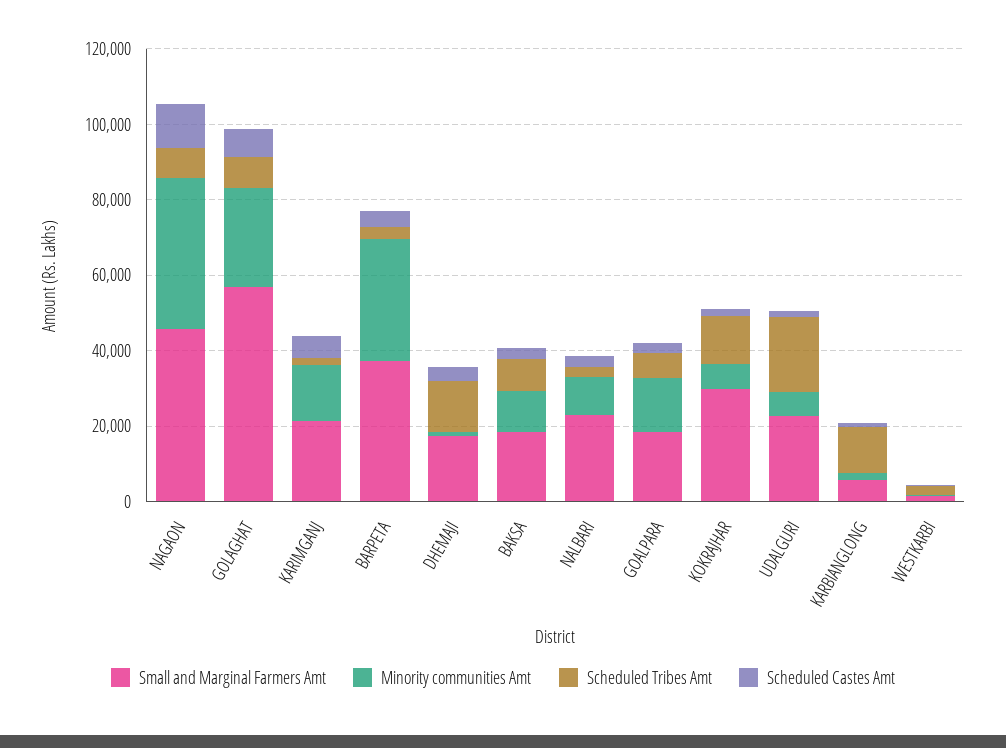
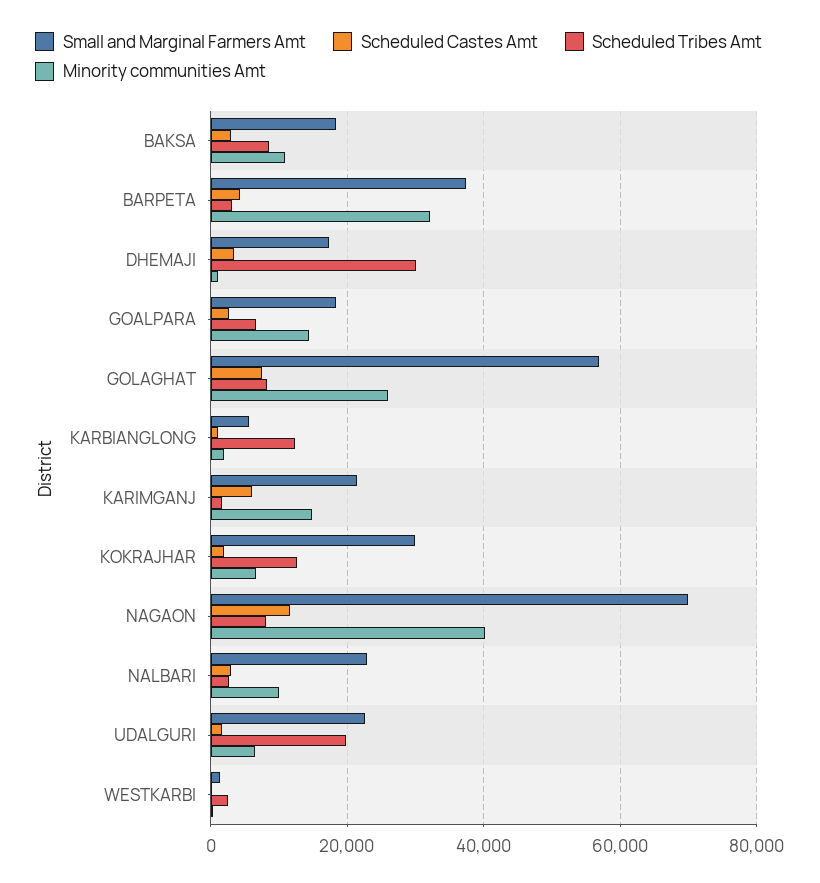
  {
    "Small and Marginal Farmers Amt": {
-     "NAGAON": 45000,
+     "NAGAON": 70000,
      "GOLAGHAT": 56000,
      "KARIMGANJ": 22000,
      "BARPETA": 38000,
      "DHEMAJI": 18000,
      "BAKSA": 18000,
      "NALBARI": 22000,
      "GOALPARA": 18000,
      "KOKRAJHAR": 30000,
      "UDALGURI": 22000,
      "KARBIANGLONG": 6000,
      "WESTKARBI": 2000
    },
    "Minority communities Amt": {
      "NAGAON": 40000,
      "GOLAGHAT": 26000,
      "KARIMGANJ": 14000,
      "BARPETA": 32000,
      "DHEMAJI": 2000,
      "BAKSA": 10000,
      "NALBARI": 10000,
      "GOALPARA": 14000,
      "KOKRAJHAR": 6000,
      "UDALGURI": 6000,
      "KARBIANGLONG": 2000,
      "WESTKARBI": 0
    },
    "Scheduled Tribes Amt": {
      "NAGAON": 8000,
      "GOLAGHAT": 8000,
      "KARIMGANJ": 2000,
      "BARPETA": 4000,
-     "DHEMAJI": 15000,
+     "DHEMAJI": 30000,
      "BAKSA": 8000,
      "NALBARI": 2000,
      "GOALPARA": 6000,
      "KOKRAJHAR": 12000,
      "UDALGURI": 20000,
      "KARBIANGLONG": 12000,
      "WESTKARBI": 2000
    },
    "Scheduled Castes Amt": {
      "NAGAON": 12000,
      "GOLAGHAT": 8000,
      "KARIMGANJ": 6000,
      "BARPETA": 4000,
      "DHEMAJI": 4000,
      "BAKSA": 2000,
      "NALBARI": 2000,
      "GOALPARA": 2000,
      "KOKRAJHAR": 2000,
      "UDALGURI": 2000,
      "KARBIANGLONG": 2000,
      "WESTKARBI": 0
    }
  }

